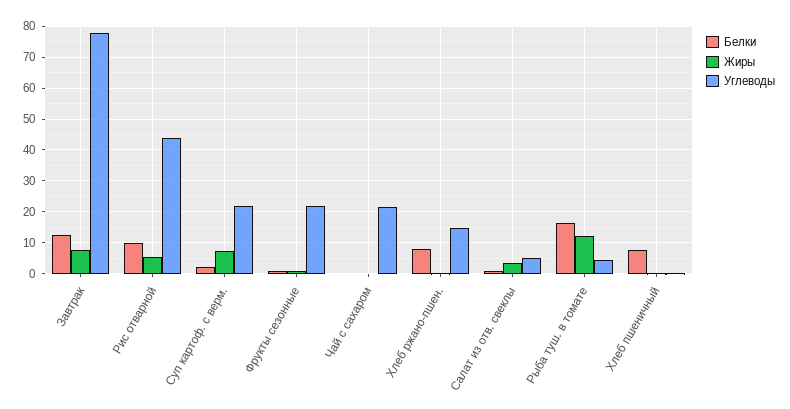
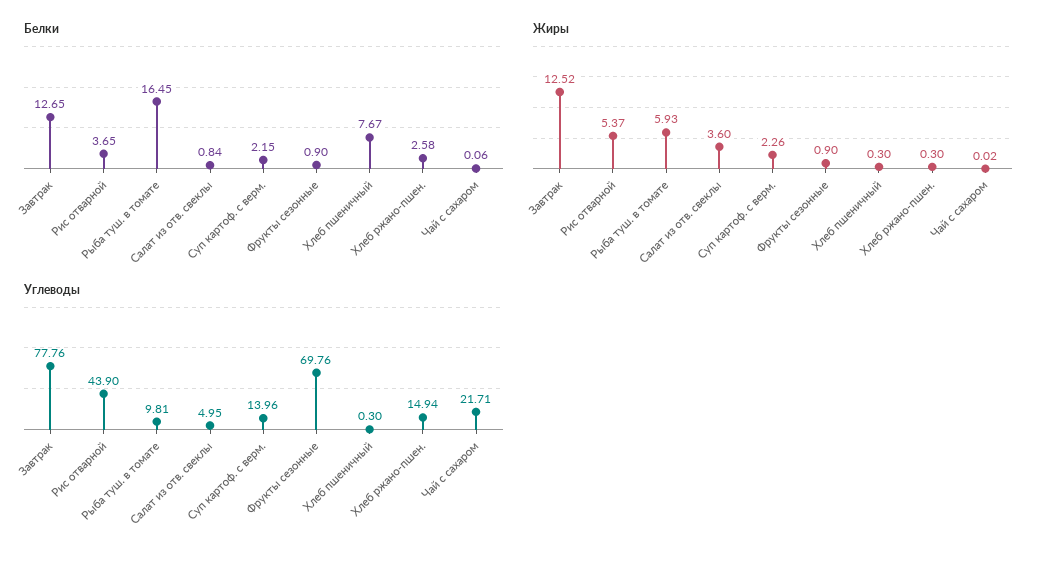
  {
    "Белки": {
      "Завтрак": 12.65,
-     "Рис отварной": 10,
+     "Рис отварной": 3.65,
      "Суп картоф. с верм.": 2.15,
      "Фрукты сезонные": 0.9,
      "Чай с сахаром": 0.06,
-     "Хлеб ржано-пшен.": 8,
+     "Хлеб ржано-пшен.": 2.58,
      "Салат из отв. свеклы": 0.84,
      "Рыба туш. в томате": 16.45,
      "Хлеб пшеничный": 7.67
    },
    "Жиры": {
-     "Завтрак": 8,
+     "Завтрак": 12.52,
      "Рис отварной": 5.37,
-     "Суп картоф. с верм.": 8,
+     "Суп картоф. с верм.": 2.26,
      "Фрукты сезонные": 0.9,
      "Чай с сахаром": 0.02,
      "Хлеб ржано-пшен.": 0.3,
      "Салат из отв. свеклы": 3.6,
-     "Рыба туш. в томате": 12,
+     "Рыба туш. в томате": 5.93,
      "Хлеб пшеничный": 0.3
    },
    "Углеводы": {
      "Завтрак": 77.76,
      "Рис отварной": 43.9,
-     "Суп картоф. с верм.": 22,
+     "Суп картоф. с верм.": 13.96,
-     "Фрукты сезонные": 22,
+     "Фрукты сезонные": 69.76,
      "Чай с сахаром": 21.71,
      "Хлеб ржано-пшен.": 14.94,
      "Салат из отв. свеклы": 4.95,
-     "Рыба туш. в томате": 4,
+     "Рыба туш. в томате": 9.81,
      "Хлеб пшеничный": 0.3
    }
  }

